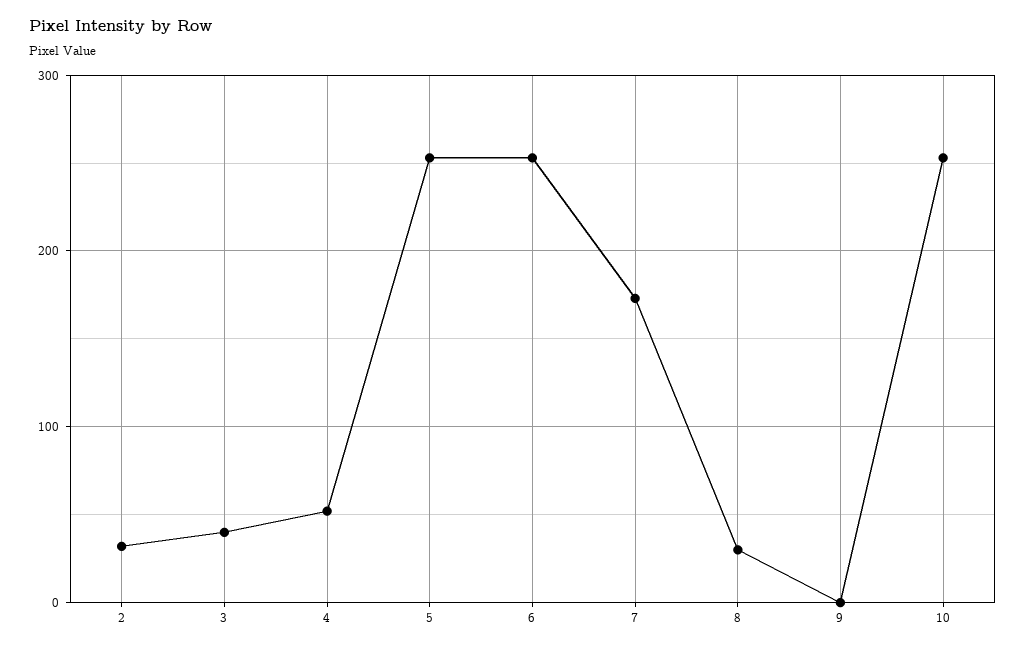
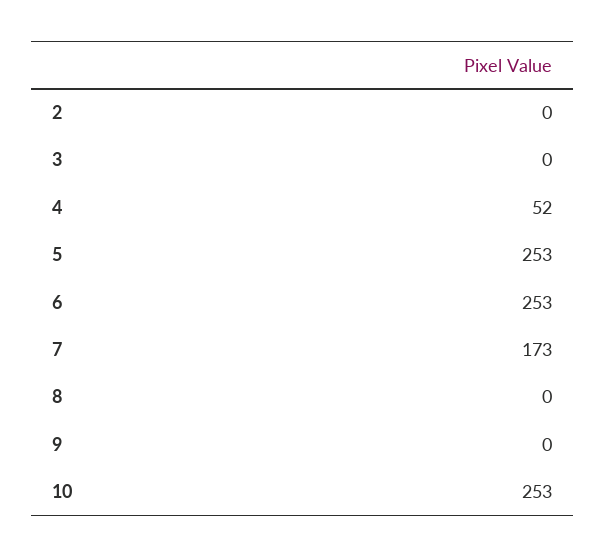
  {
-   "2": 30,
+   "2": 0,
-   "3": 40,
+   "3": 0,
    "4": 52,
    "5": 253,
    "6": 253,
    "7": 173,
-   "8": 30,
+   "8": 0,
    "9": 0,
    "10": 253
  }

